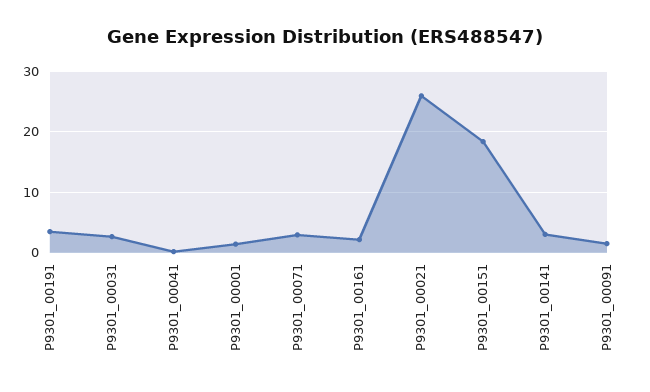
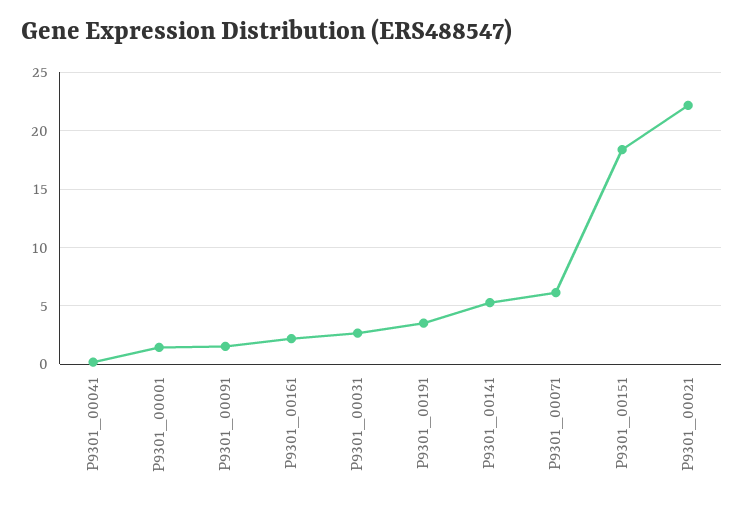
  {
    "P9301_00191": 4,
    "P9301_00031": 3,
    "P9301_00041": 0,
    "P9301_00001": 1,
-   "P9301_00071": 3,
+   "P9301_00071": 6,
    "P9301_00161": 2,
-   "P9301_00021": 26,
+   "P9301_00021": 22,
    "P9301_00151": 18,
-   "P9301_00141": 3,
+   "P9301_00141": 5,
    "P9301_00091": 2
  }

